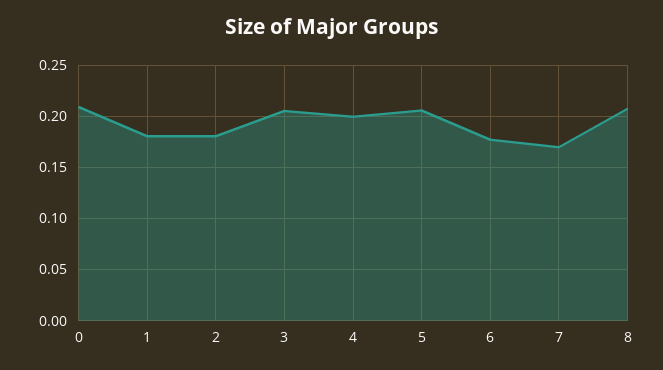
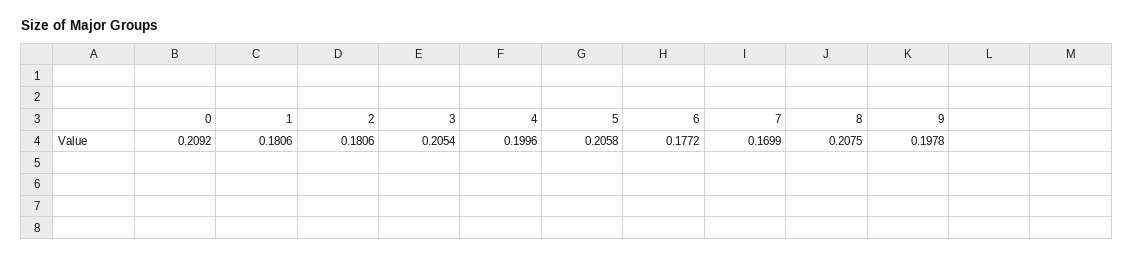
  {
    "0": 0.2092,
    "1": 0.1806,
    "2": 0.1806,
    "3": 0.2054,
    "4": 0.1996,
    "5": 0.2058,
    "6": 0.1772,
    "7": 0.1699,
-   "8": 0.2075
+   "8": 0.2075,
+   "9": 0.1978
  }

